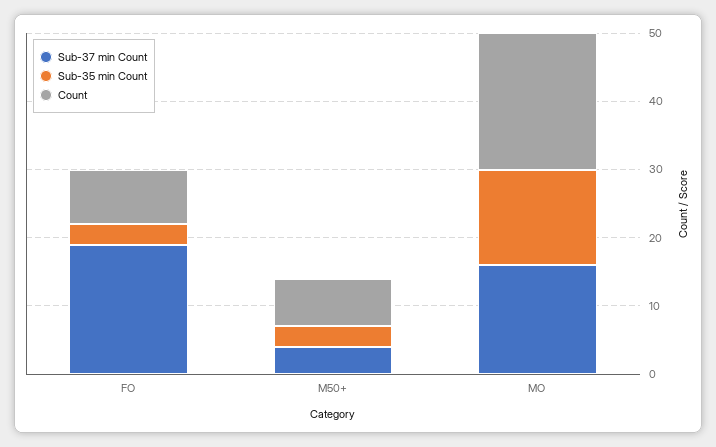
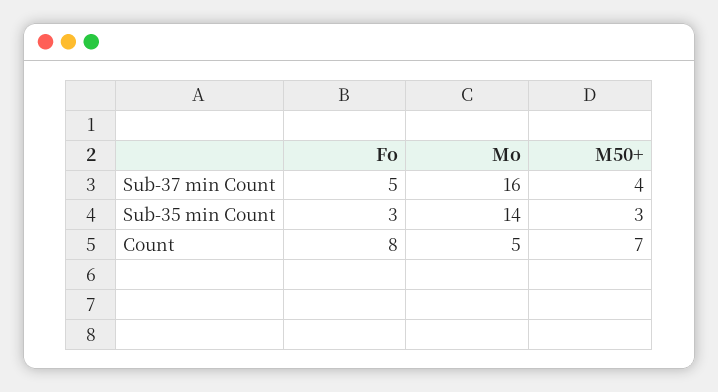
  {
    "Sub-37 min Count": {
-     "FO": 20,
+     "FO": 5,
      "M50+": 4,
      "MO": 16
    },
    "Sub-35 min Count": {
      "FO": 3,
      "M50+": 3,
      "MO": 14
    },
    "Count": {
      "FO": 8,
      "M50+": 7,
-     "MO": 20
+     "MO": 5
    }
  }

